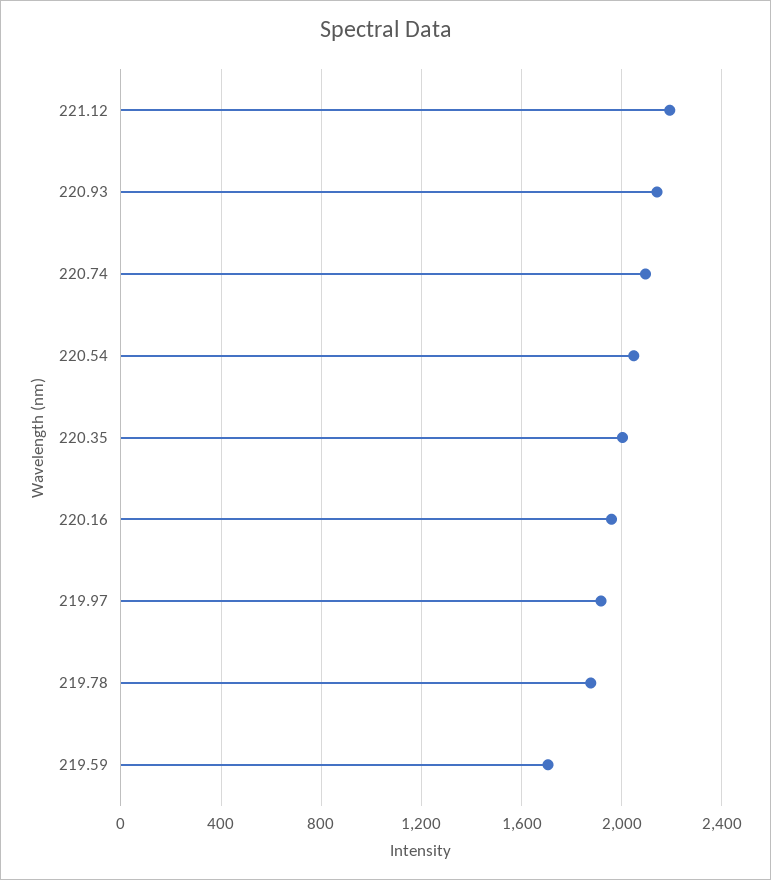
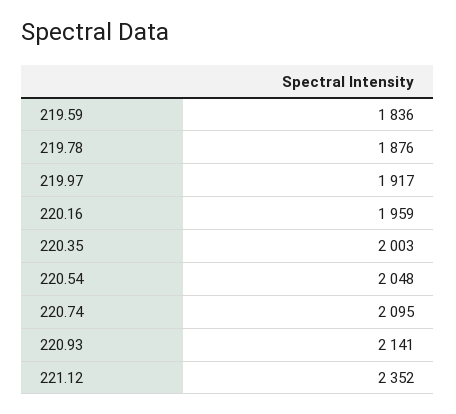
  {
-   "221.12": 2200,
+   "221.12": 2352,
    "220.93": 2141,
    "220.74": 2095,
    "220.54": 2048,
    "220.35": 2003,
    "220.16": 1959,
    "219.97": 1917,
    "219.78": 1876,
-   "219.59": 1700
+   "219.59": 1836
  }

